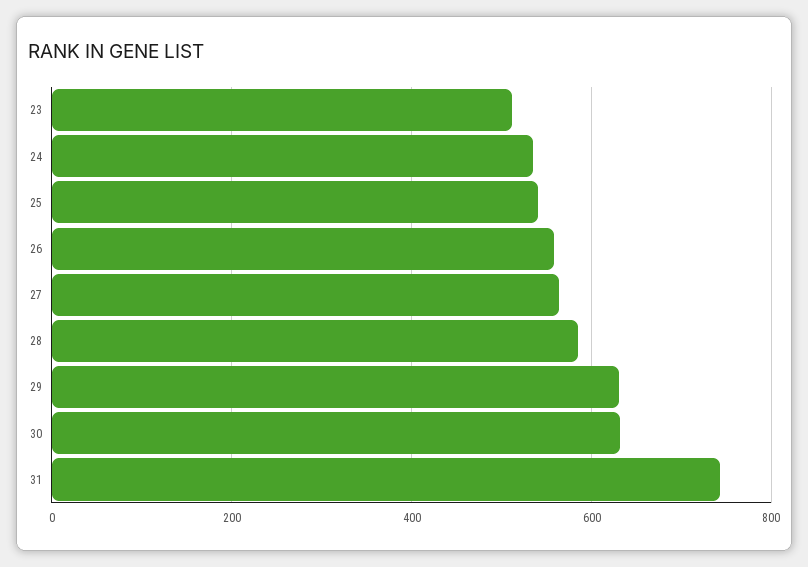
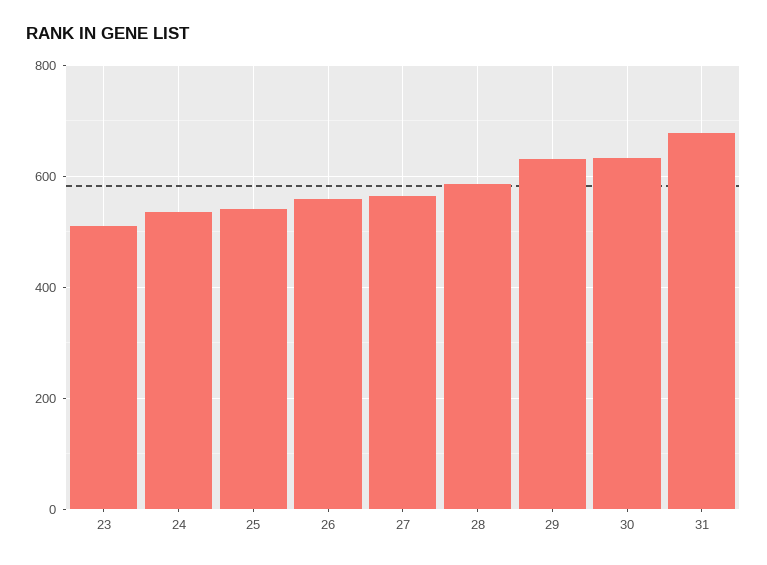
  {
    "23": 520,
    "24": 540,
    "25": 540,
    "26": 560,
    "27": 560,
    "28": 580,
    "29": 640,
    "30": 640,
-   "31": 740
+   "31": 680
  }

